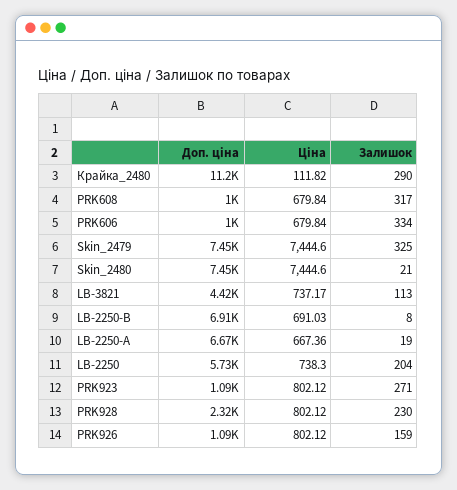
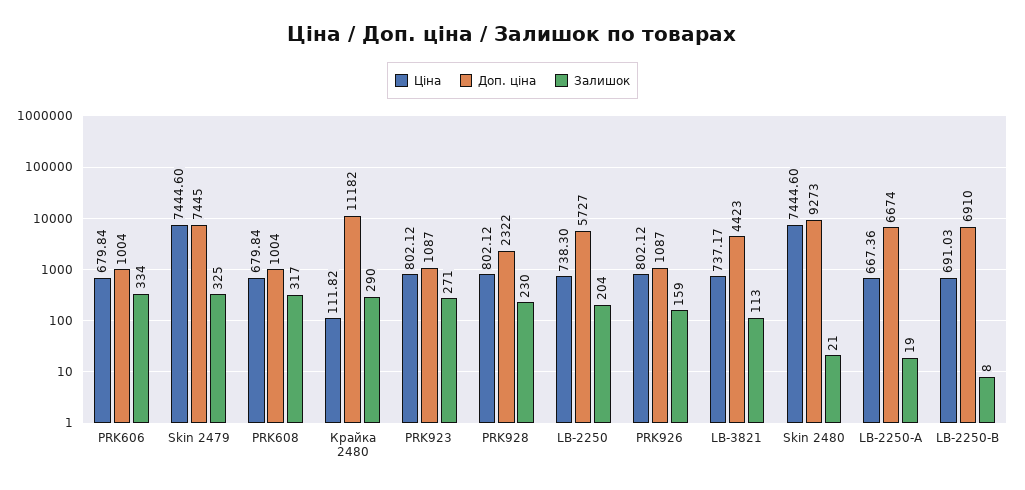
  {
    "Доп. ціна": {
      "Крайка_2480": 11182,
      "PRK608": 1004,
      "PRK606": 1004,
      "Skin_2479": 7445,
-     "Skin_2480": 7450,
+     "Skin_2480": 9273,
      "LB-3821": 4423,
      "LB-2250-В": 6910,
      "LB-2250-А": 6674,
      "LB-2250": 5727,
      "PRK923": 1087,
      "PRK928": 2322,
      "PRK926": 1087
    },
    "Ціна": {
      "Крайка_2480": 111.82,
      "PRK608": 679.84,
      "PRK606": 679.84,
      "Skin_2479": 7444.6,
      "Skin_2480": 7444.6,
      "LB-3821": 737.17,
      "LB-2250-В": 691.03,
      "LB-2250-А": 667.36,
      "LB-2250": 738.3,
      "PRK923": 802.12,
      "PRK928": 802.12,
      "PRK926": 802.12
    },
    "Залишок": {
      "Крайка_2480": 290,
      "PRK608": 317,
      "PRK606": 334,
      "Skin_2479": 325,
      "Skin_2480": 21,
      "LB-3821": 113,
      "LB-2250-В": 8,
      "LB-2250-А": 19,
      "LB-2250": 204,
      "PRK923": 271,
      "PRK928": 230,
      "PRK926": 159
    }
  }

